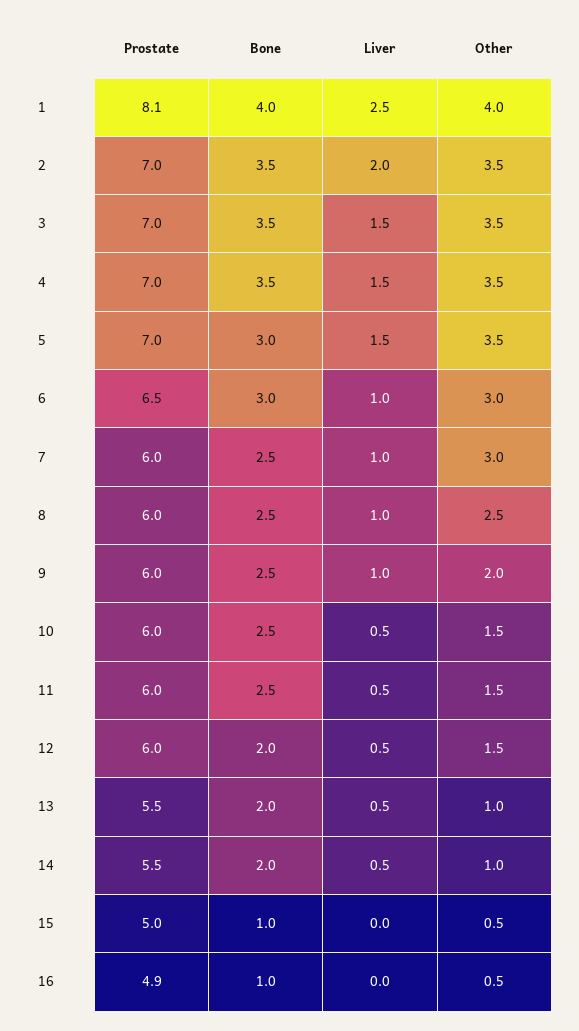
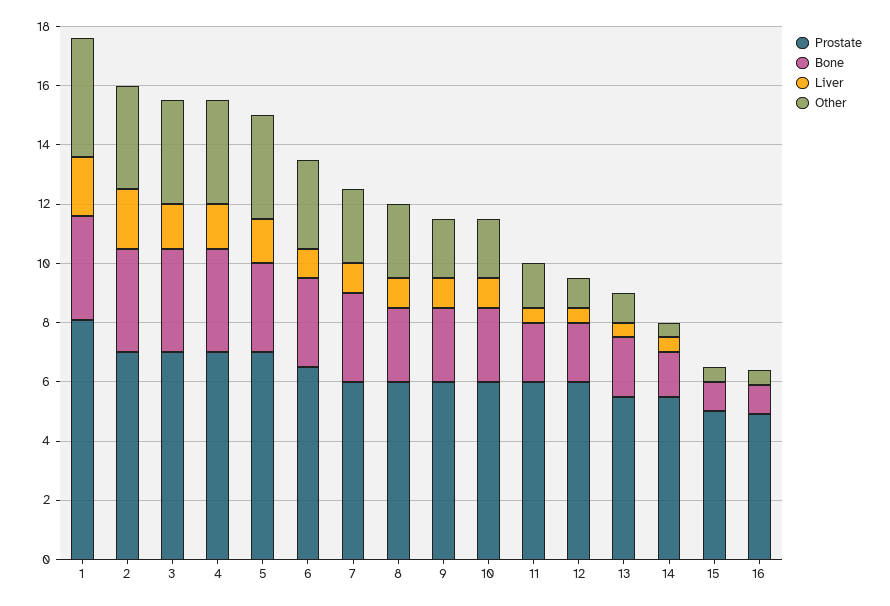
  {
    "Prostate": {
      "1": 8.1,
      "2": 7,
      "3": 7,
      "4": 7,
      "5": 7,
      "6": 6.5,
      "7": 6,
      "8": 6,
      "9": 6,
      "10": 6,
      "11": 6,
      "12": 6,
      "13": 5.5,
      "14": 5.5,
      "15": 5,
      "16": 4.9
    },
    "Bone": {
-     "1": 4,
+     "1": 3.5,
      "2": 3.5,
      "3": 3.5,
      "4": 3.5,
      "5": 3,
      "6": 3,
-     "7": 2.5,
+     "7": 3,
      "8": 2.5,
      "9": 2.5,
      "10": 2.5,
-     "11": 2.5,
+     "11": 2,
      "12": 2,
      "13": 2,
-     "14": 2,
+     "14": 1.5,
      "15": 1,
      "16": 1
    },
    "Liver": {
-     "1": 2.5,
+     "1": 2,
      "2": 2,
      "3": 1.5,
      "4": 1.5,
      "5": 1.5,
      "6": 1,
      "7": 1,
      "8": 1,
      "9": 1,
-     "10": 0.5,
+     "10": 1,
      "11": 0.5,
      "12": 0.5,
      "13": 0.5,
      "14": 0.5,
      "15": 0,
      "16": 0
    },
    "Other": {
      "1": 4,
      "2": 3.5,
      "3": 3.5,
      "4": 3.5,
      "5": 3.5,
      "6": 3,
-     "7": 3,
+     "7": 2.5,
      "8": 2.5,
      "9": 2,
-     "10": 1.5,
+     "10": 2,
      "11": 1.5,
-     "12": 1.5,
+     "12": 1,
      "13": 1,
-     "14": 1,
+     "14": 0.5,
      "15": 0.5,
      "16": 0.5
    }
  }

